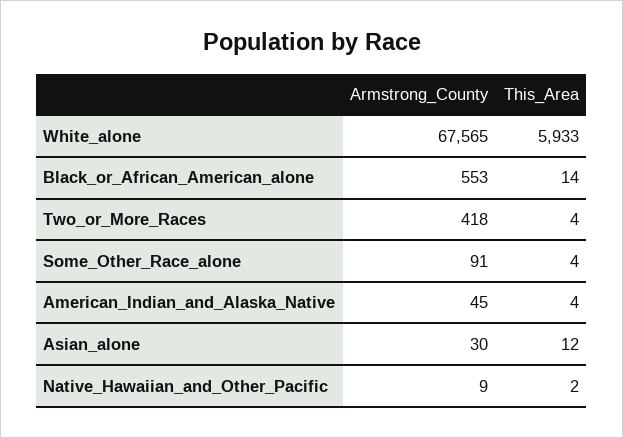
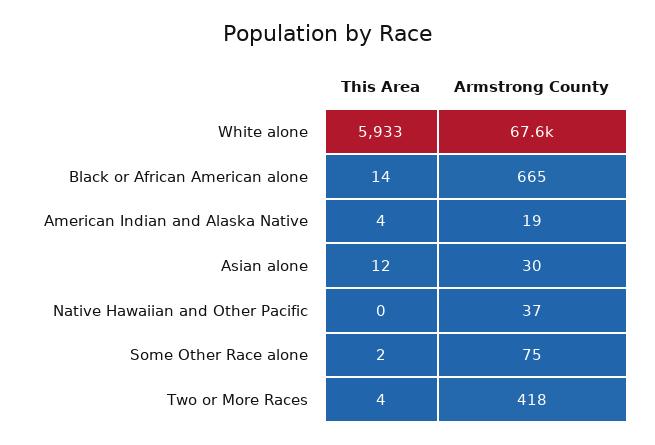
  {
    "Armstrong_County": {
      "White_alone": 67565,
-     "Black_or_African_American_alone": 553,
+     "Black_or_African_American_alone": 665,
      "Two_or_More_Races": 418,
-     "Some_Other_Race_alone": 91,
+     "Some_Other_Race_alone": 75,
-     "American_Indian_and_Alaska_Native": 45,
+     "American_Indian_and_Alaska_Native": 19,
      "Asian_alone": 30,
-     "Native_Hawaiian_and_Other_Pacific": 9
+     "Native_Hawaiian_and_Other_Pacific": 37
    },
    "This_Area": {
      "White_alone": 5933,
      "Black_or_African_American_alone": 14,
      "Two_or_More_Races": 4,
-     "Some_Other_Race_alone": 4,
+     "Some_Other_Race_alone": 2,
      "American_Indian_and_Alaska_Native": 4,
      "Asian_alone": 12,
-     "Native_Hawaiian_and_Other_Pacific": 2
+     "Native_Hawaiian_and_Other_Pacific": 0
    }
  }

